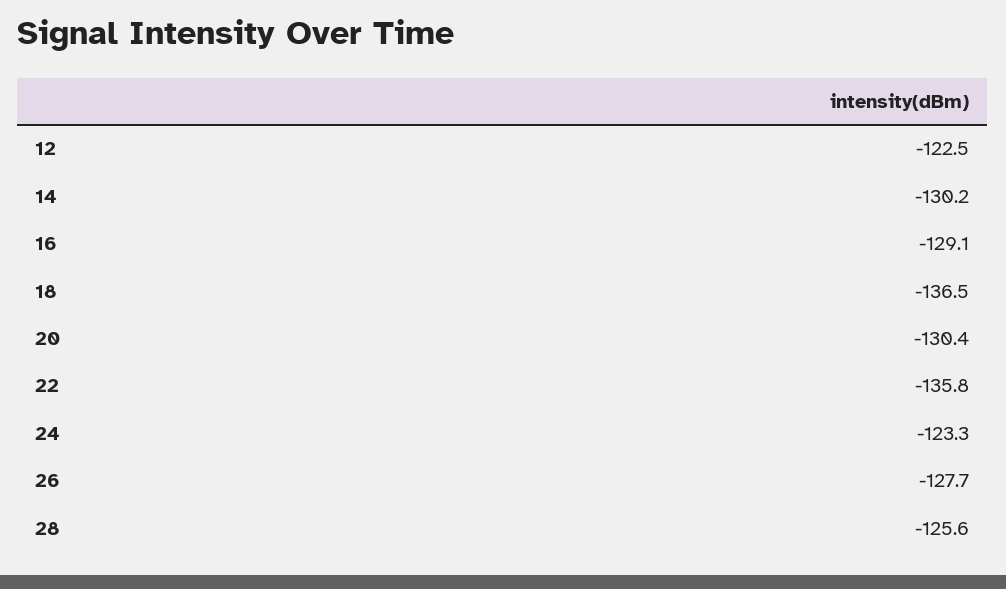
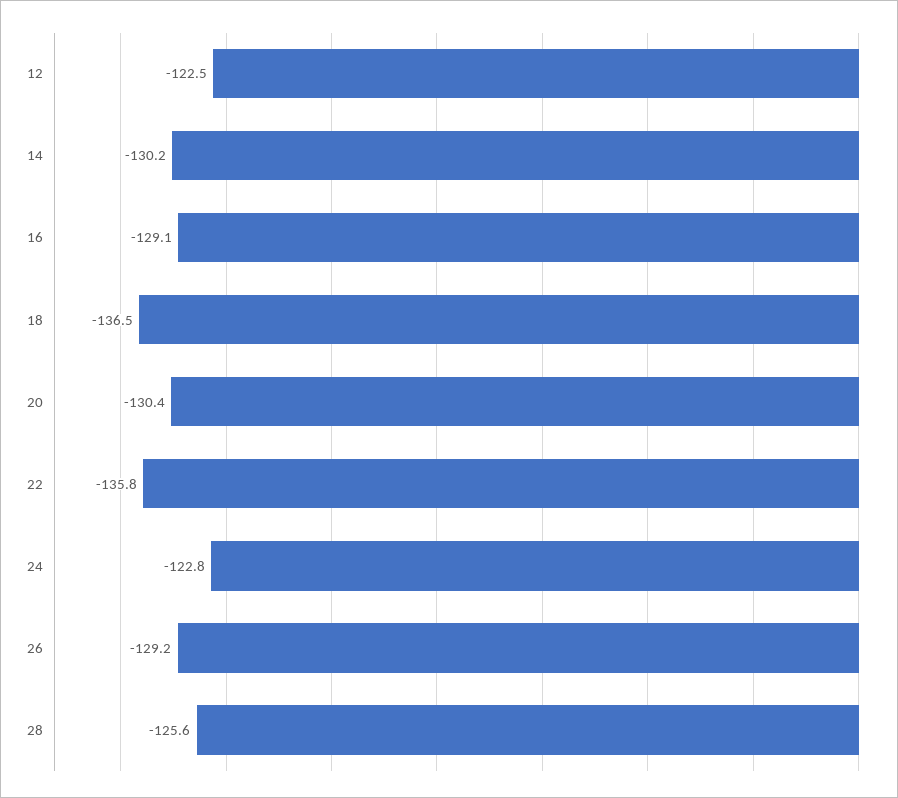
  {
    "12": -122.5,
    "14": -130.2,
    "16": -129.1,
    "18": -136.5,
    "20": -130.4,
    "22": -135.8,
-   "24": -123.3,
+   "24": -122.8,
-   "26": -127.7,
+   "26": -129.2,
    "28": -125.6
  }

